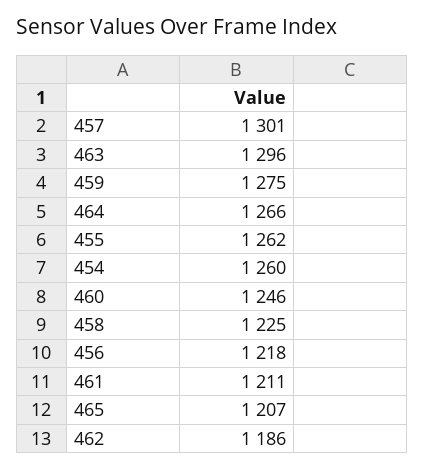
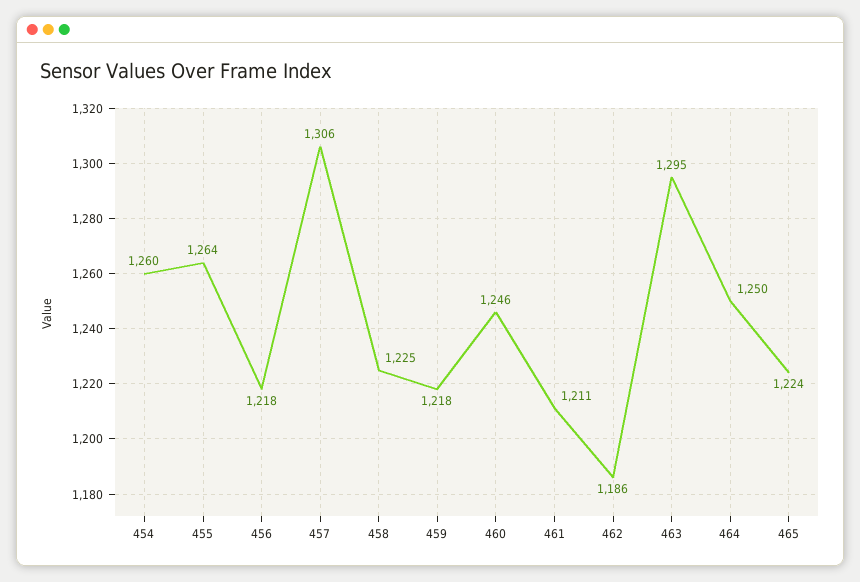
  {
-   "457": 1301,
+   "457": 1306,
-   "463": 1296,
+   "463": 1295,
-   "459": 1275,
+   "459": 1218,
-   "464": 1266,
+   "464": 1250,
-   "455": 1262,
+   "455": 1264,
    "454": 1260,
    "460": 1246,
    "458": 1225,
    "456": 1218,
    "461": 1211,
-   "465": 1207,
+   "465": 1224,
    "462": 1186
  }

